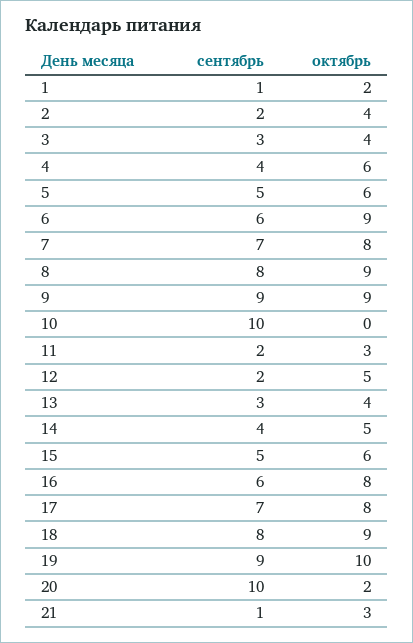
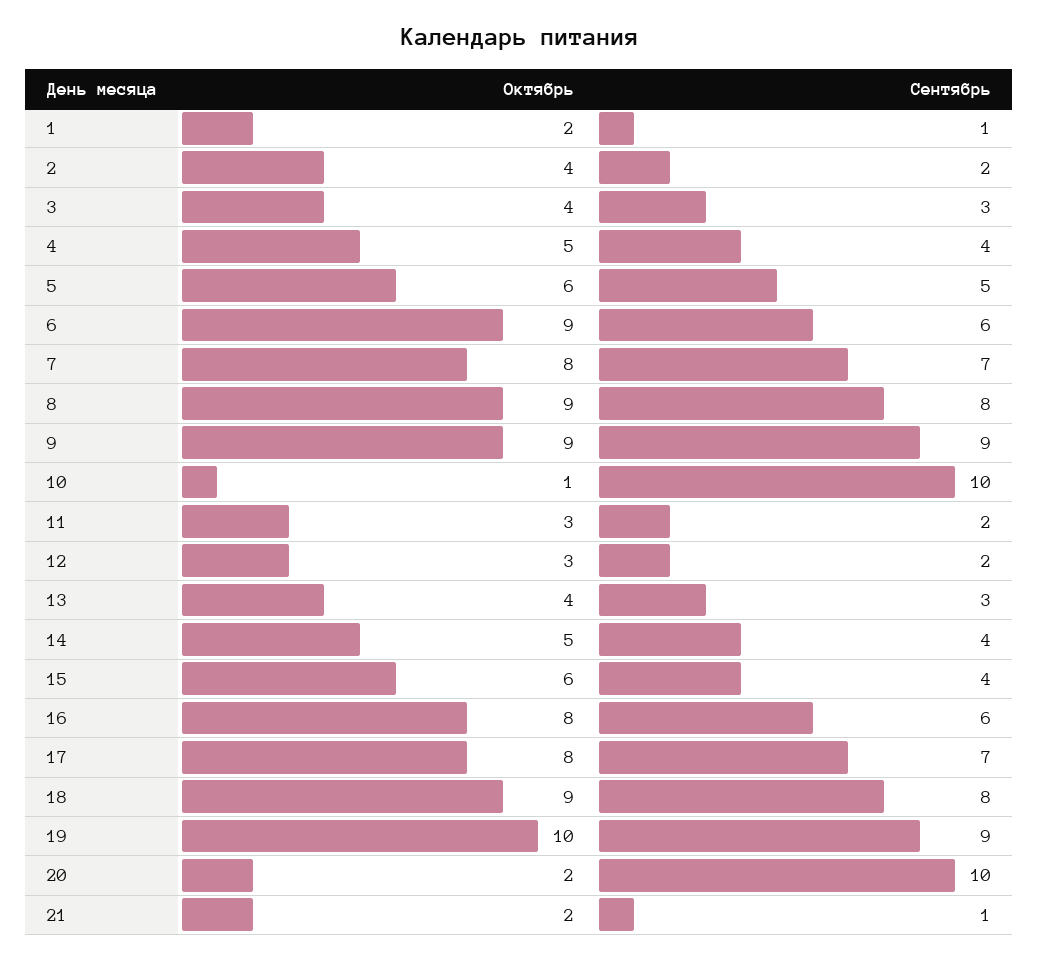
  {
    "сентябрь": {
      "1": 1,
      "2": 2,
      "3": 3,
      "4": 4,
      "5": 5,
      "6": 6,
      "7": 7,
      "8": 8,
      "9": 9,
      "10": 10,
      "11": 2,
      "12": 2,
      "13": 3,
      "14": 4,
-     "15": 5,
+     "15": 4,
      "16": 6,
      "17": 7,
      "18": 8,
      "19": 9,
      "20": 10,
      "21": 1
    },
    "октябрь": {
      "1": 2,
      "2": 4,
      "3": 4,
-     "4": 6,
+     "4": 5,
      "5": 6,
      "6": 9,
      "7": 8,
      "8": 9,
      "9": 9,
-     "10": 0,
+     "10": 1,
      "11": 3,
-     "12": 5,
+     "12": 3,
      "13": 4,
      "14": 5,
      "15": 6,
      "16": 8,
      "17": 8,
      "18": 9,
      "19": 10,
      "20": 2,
-     "21": 3
+     "21": 2
    }
  }

